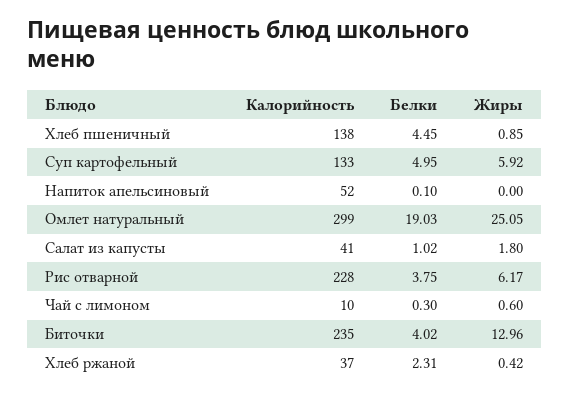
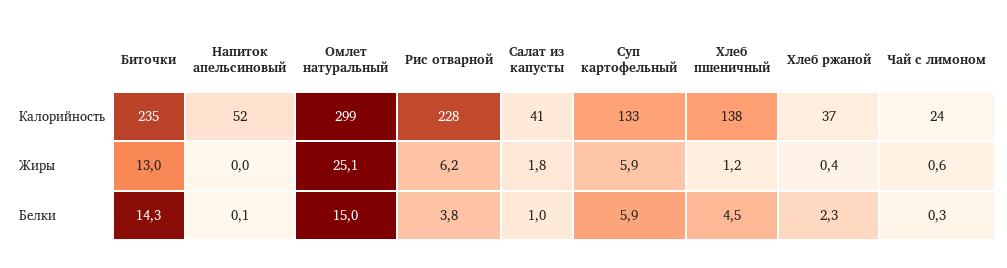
  {
    "Калорийность": {
      "Хлеб пшеничный": 138,
      "Суп картофельный": 133,
      "Напиток апельсиновый": 52,
      "Омлет натуральный": 299,
      "Салат из капусты": 41,
      "Рис отварной": 228,
-     "Чай с лимоном": 10,
+     "Чай с лимоном": 24,
      "Биточки": 235,
      "Хлеб ржаной": 37
    },
    "Белки": {
      "Хлеб пшеничный": 4.45,
-     "Суп картофельный": 4.95,
+     "Суп картофельный": 5.9,
      "Напиток апельсиновый": 0.1,
-     "Омлет натуральный": 19.03,
+     "Омлет натуральный": 15,
      "Салат из капусты": 1.02,
      "Рис отварной": 3.75,
      "Чай с лимоном": 0.3,
-     "Биточки": 4.02,
+     "Биточки": 14.3,
      "Хлеб ржаной": 2.31
    },
    "Жиры": {
-     "Хлеб пшеничный": 0.85,
+     "Хлеб пшеничный": 1.2,
      "Суп картофельный": 5.92,
      "Напиток апельсиновый": 0,
      "Омлет натуральный": 25.05,
      "Салат из капусты": 1.8,
      "Рис отварной": 6.17,
      "Чай с лимоном": 0.6,
      "Биточки": 12.96,
      "Хлеб ржаной": 0.42
    }
  }

